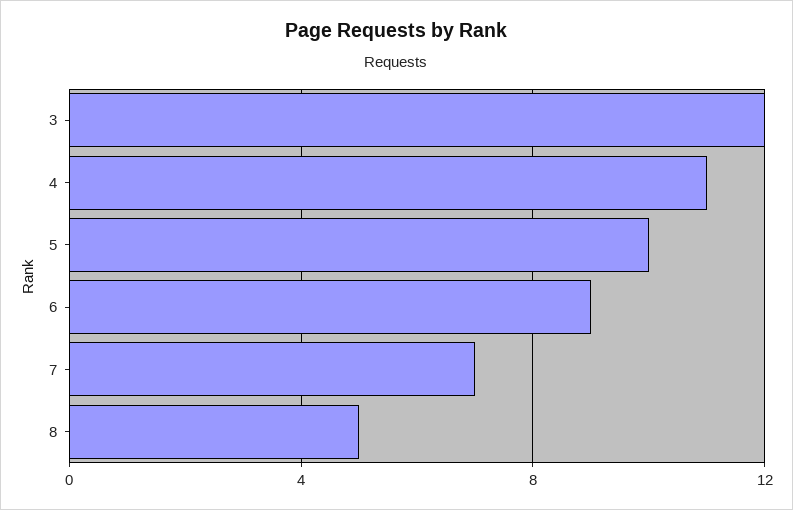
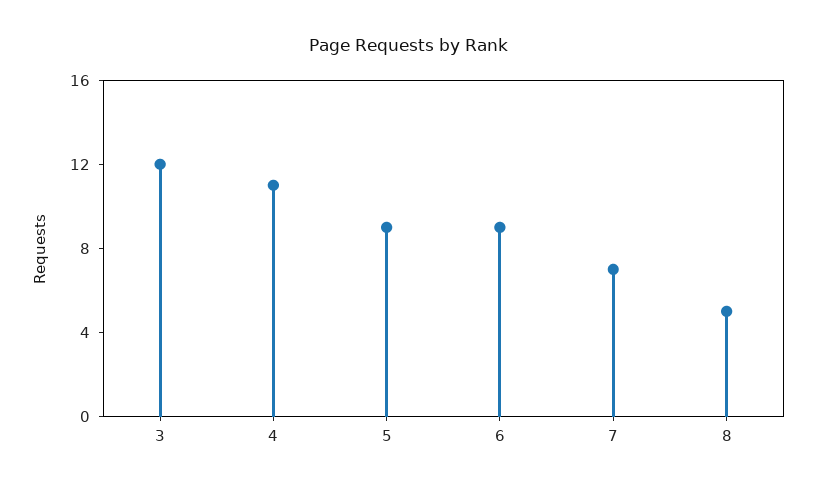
  {
    "3": 12,
    "4": 11,
-   "5": 10,
+   "5": 9,
    "6": 9,
    "7": 7,
    "8": 5
  }

